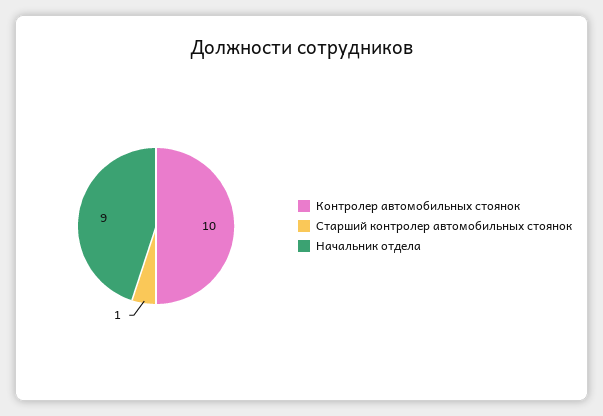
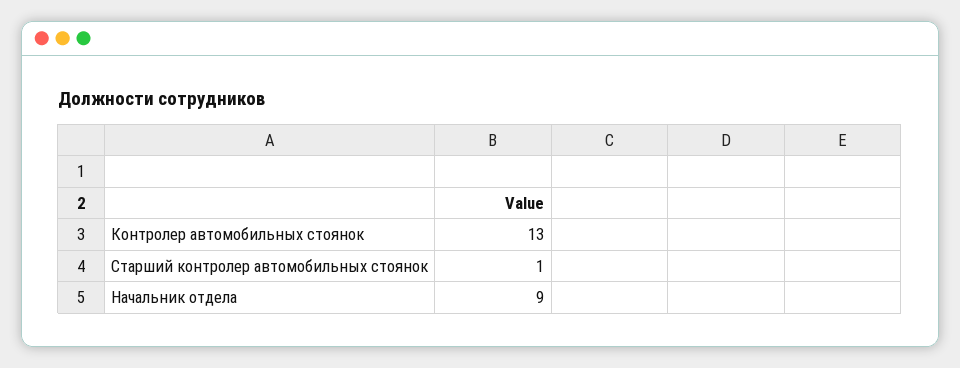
  {
-   "Контролер автомобильных стоянок": 10,
+   "Контролер автомобильных стоянок": 13,
    "Старший контролер автомобильных стоянок": 1,
    "Начальник отдела": 9
  }

